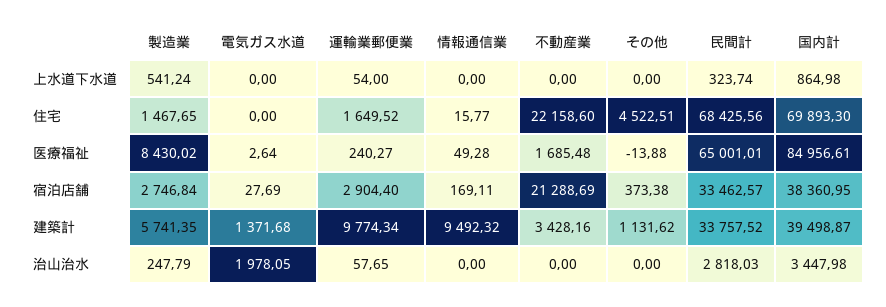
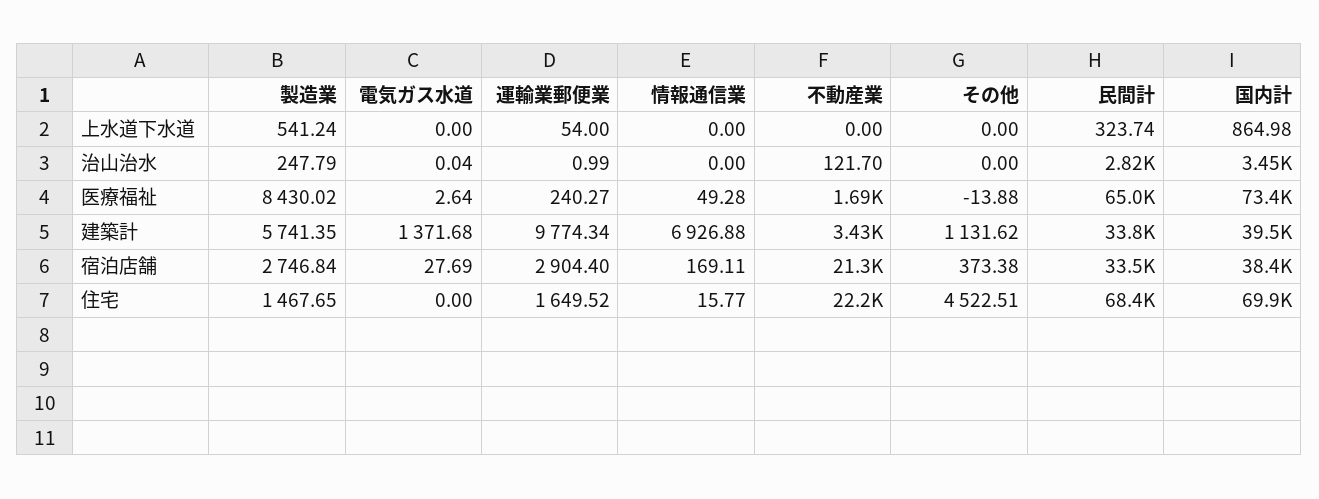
  {
    "製造業": {
      "上水道下水道": 541.24,
      "住宅": 1467.65,
      "医療福祉": 8430.02,
      "宿泊店舗": 2746.84,
      "建築計": 5741.35,
      "治山治水": 247.79
    },
    "電気ガス水道": {
      "上水道下水道": 0,
      "住宅": 0,
      "医療福祉": 2.64,
      "宿泊店舗": 27.69,
      "建築計": 1371.68,
-     "治山治水": 1978.05
+     "治山治水": 0.04
    },
    "運輸業郵便業": {
      "上水道下水道": 54,
      "住宅": 1649.52,
      "医療福祉": 240.27,
      "宿泊店舗": 2904.4,
      "建築計": 9774.34,
-     "治山治水": 57.65
+     "治山治水": 0.99
    },
    "情報通信業": {
      "上水道下水道": 0,
      "住宅": 15.77,
      "医療福祉": 49.28,
      "宿泊店舗": 169.11,
-     "建築計": 9492.32,
+     "建築計": 6926.88,
      "治山治水": 0
    },
    "不動産業": {
      "上水道下水道": 0,
      "住宅": 22158.6,
      "医療福祉": 1685.48,
      "宿泊店舗": 21288.69,
      "建築計": 3428.16,
-     "治山治水": 0
+     "治山治水": 121.7
    },
    "その他": {
      "上水道下水道": 0,
      "住宅": 4522.51,
      "医療福祉": -13.88,
      "宿泊店舗": 373.38,
      "建築計": 1131.62,
      "治山治水": 0
    },
    "民間計": {
      "上水道下水道": 323.74,
      "住宅": 68425.56,
      "医療福祉": 65001.01,
      "宿泊店舗": 33462.57,
      "建築計": 33757.52,
      "治山治水": 2818.03
    },
    "国内計": {
      "上水道下水道": 864.98,
      "住宅": 69893.3,
-     "医療福祉": 84956.61,
+     "医療福祉": 73400,
      "宿泊店舗": 38360.95,
      "建築計": 39498.87,
      "治山治水": 3447.98
    }
  }

